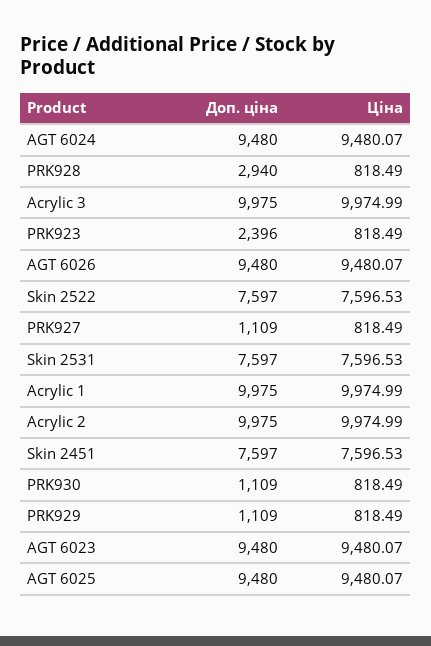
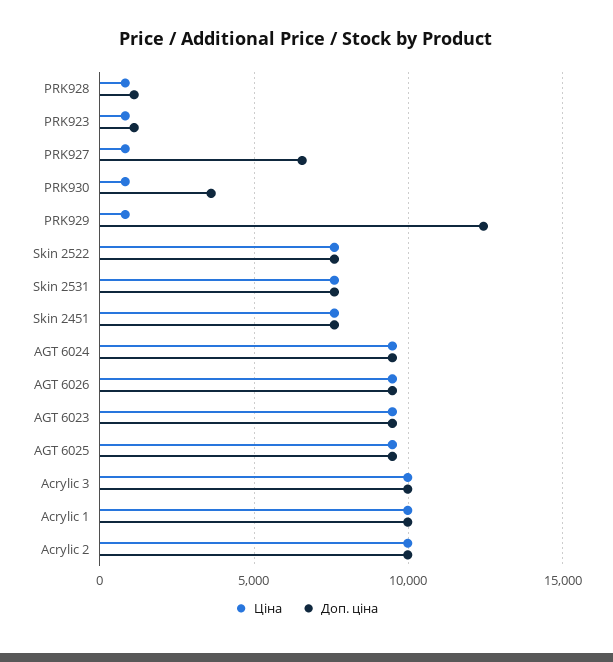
  {
    "Доп. ціна": {
      "AGT 6024": 9480,
-     "PRK928": 2940,
+     "PRK928": 1000,
      "Acrylic 3": 9975,
-     "PRK923": 2396,
+     "PRK923": 1000,
      "AGT 6026": 9480,
      "Skin 2522": 7597,
-     "PRK927": 1109,
+     "PRK927": 6500,
      "Skin 2531": 7597,
      "Acrylic 1": 9975,
      "Acrylic 2": 9975,
      "Skin 2451": 7597,
-     "PRK930": 1109,
+     "PRK930": 3500,
-     "PRK929": 1109,
+     "PRK929": 12500,
      "AGT 6023": 9480,
      "AGT 6025": 9480
    },
    "Ціна": {
      "AGT 6024": 9480.07,
      "PRK928": 818.49,
      "Acrylic 3": 9974.99,
      "PRK923": 818.49,
      "AGT 6026": 9480.07,
      "Skin 2522": 7596.53,
      "PRK927": 818.49,
      "Skin 2531": 7596.53,
      "Acrylic 1": 9974.99,
      "Acrylic 2": 9974.99,
      "Skin 2451": 7596.53,
      "PRK930": 818.49,
      "PRK929": 818.49,
      "AGT 6023": 9480.07,
      "AGT 6025": 9480.07
    }
  }

